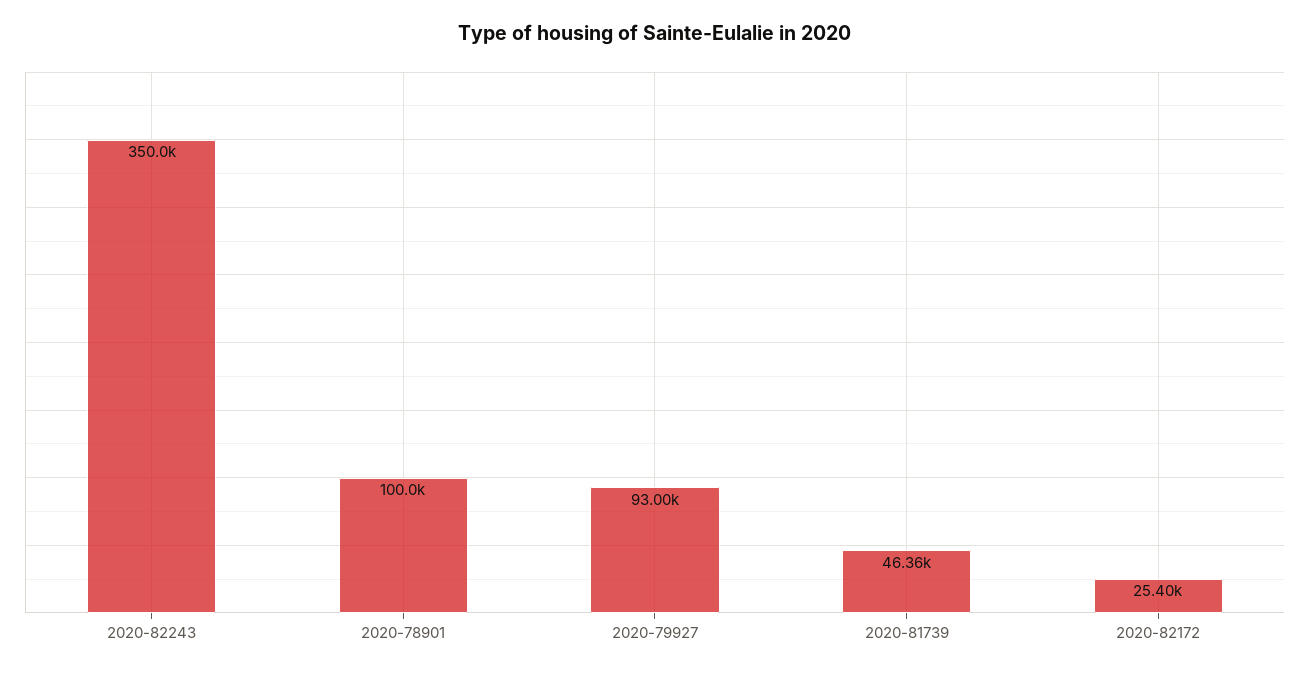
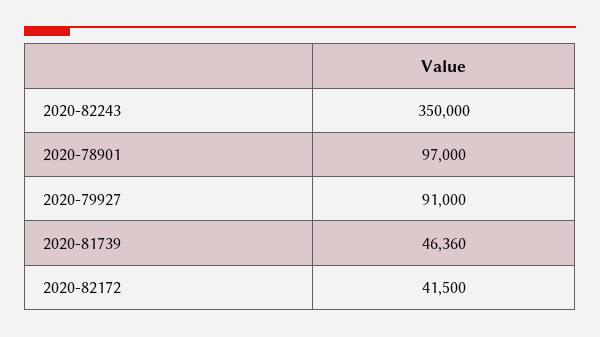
  {
    "2020-82243": 350000,
-   "2020-78901": 100000,
+   "2020-78901": 97000,
-   "2020-79927": 93000,
+   "2020-79927": 91000,
    "2020-81739": 46360,
-   "2020-82172": 25400
+   "2020-82172": 41500
  }

